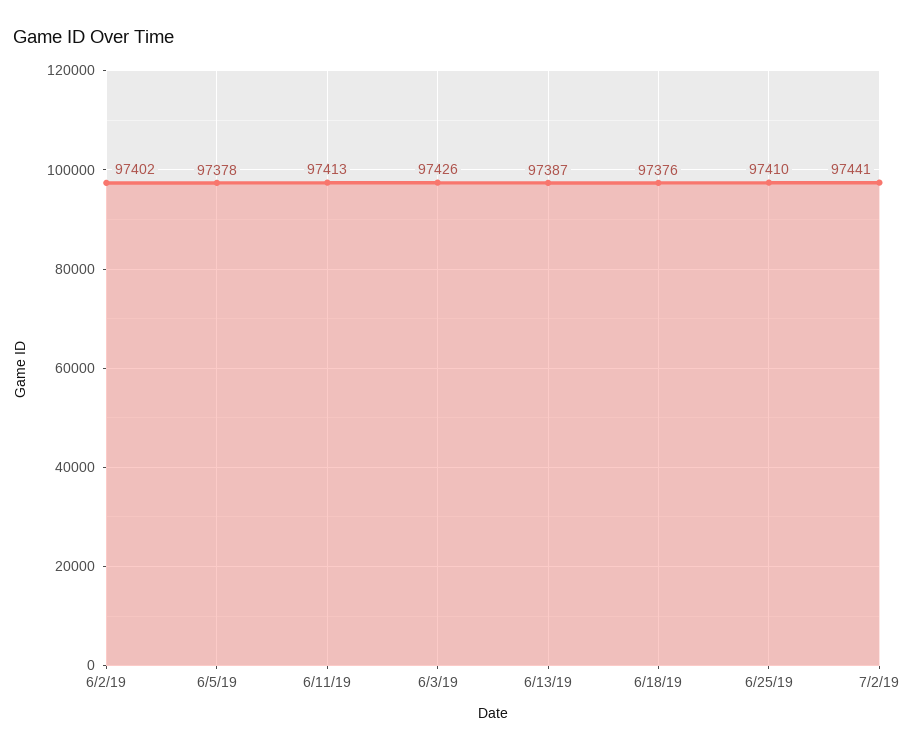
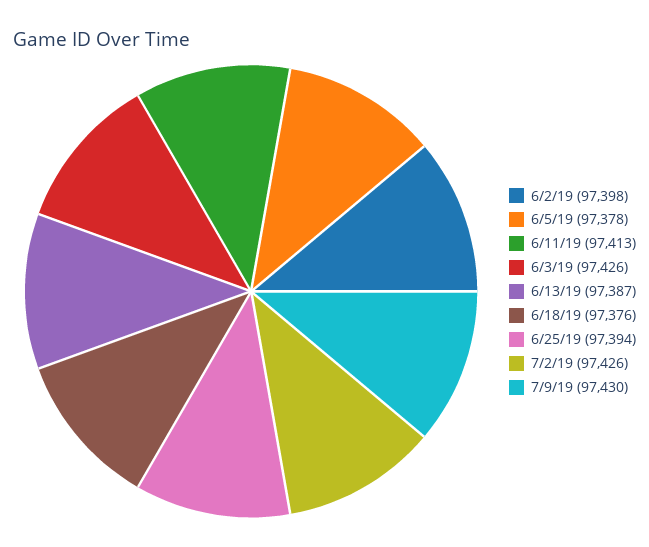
  {
-   "6/2/19": 97402,
+   "6/2/19": 97398,
    "6/5/19": 97378,
    "6/11/19": 97413,
    "6/3/19": 97426,
    "6/13/19": 97387,
    "6/18/19": 97376,
-   "6/25/19": 97410,
+   "6/25/19": 97394,
-   "7/2/19": 97441
+   "7/2/19": 97426,
+   "7/9/19": 97430
  }

